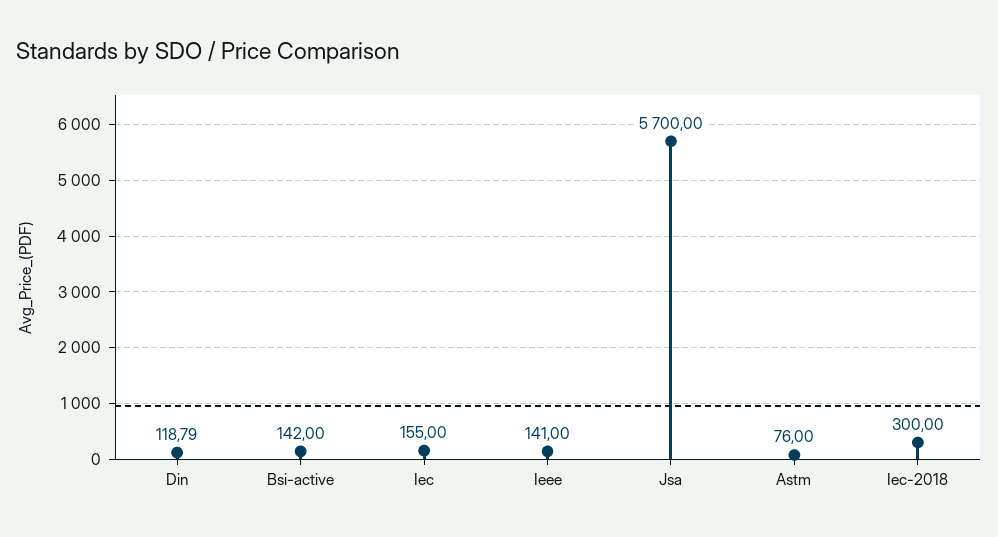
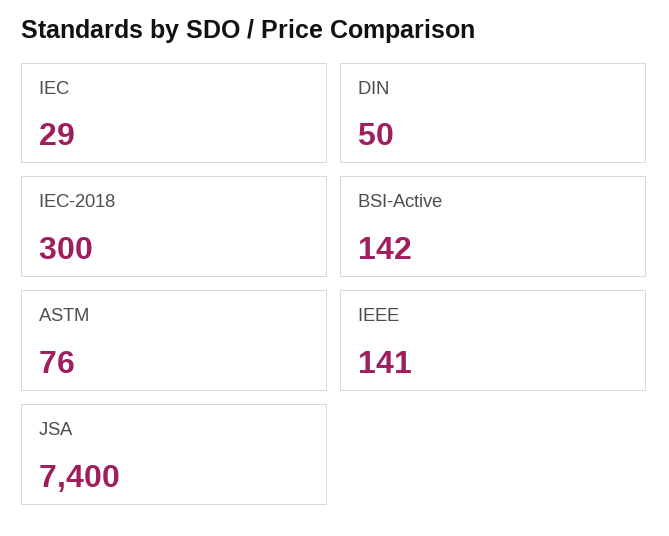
  {
-   "Din": 118.79,
+   "Din": 50,
    "Bsi-active": 142,
-   "Iec": 155,
+   "Iec": 29,
    "Ieee": 141,
-   "Jsa": 5700,
+   "Jsa": 7400,
    "Astm": 76,
    "Iec-2018": 300
  }

